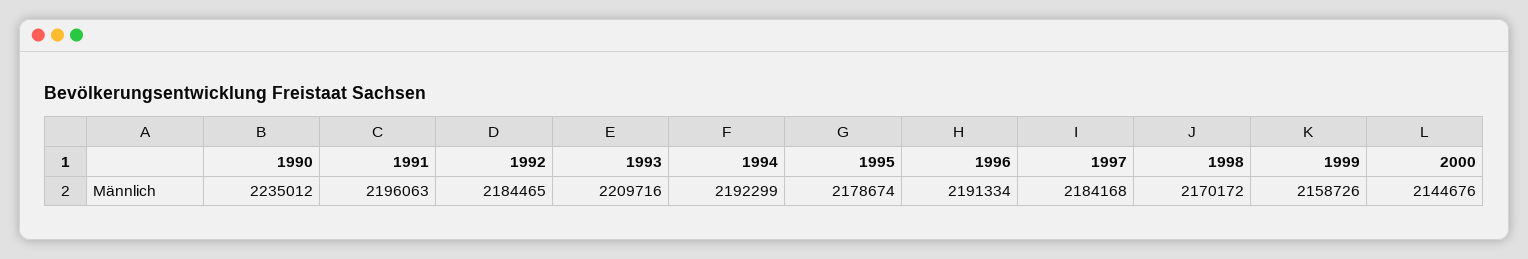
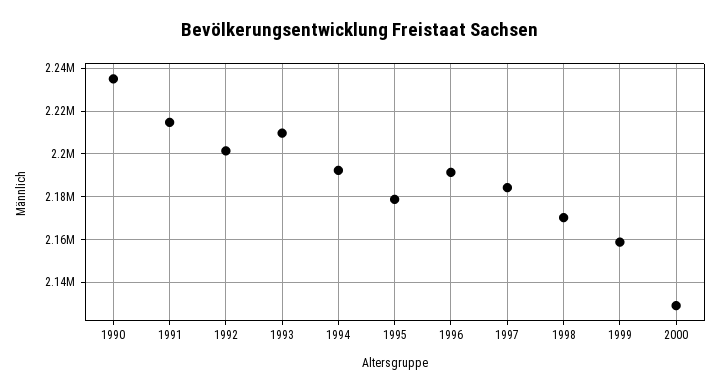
  {
    "1990": 2235012,
-   "1991": 2196063,
+   "1991": 2215000,
-   "1992": 2184465,
+   "1992": 2200000,
    "1993": 2209716,
    "1994": 2192299,
    "1995": 2178674,
    "1996": 2191334,
    "1997": 2184168,
    "1998": 2170172,
    "1999": 2158726,
-   "2000": 2144676
+   "2000": 2130000
  }

